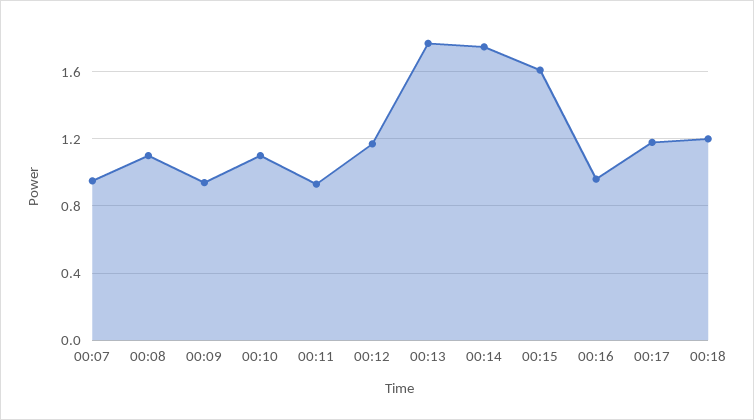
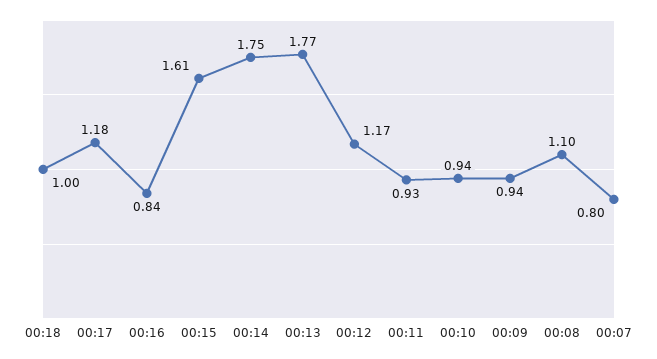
  {
-   "00:07": 0.95,
+   "00:07": 0.8,
    "00:08": 1.1,
    "00:09": 0.94,
-   "00:10": 1.1,
+   "00:10": 0.94,
    "00:11": 0.93,
    "00:12": 1.17,
    "00:13": 1.77,
    "00:14": 1.75,
    "00:15": 1.61,
-   "00:16": 0.95,
+   "00:16": 0.84,
    "00:17": 1.18,
-   "00:18": 1.2
+   "00:18": 1
  }

